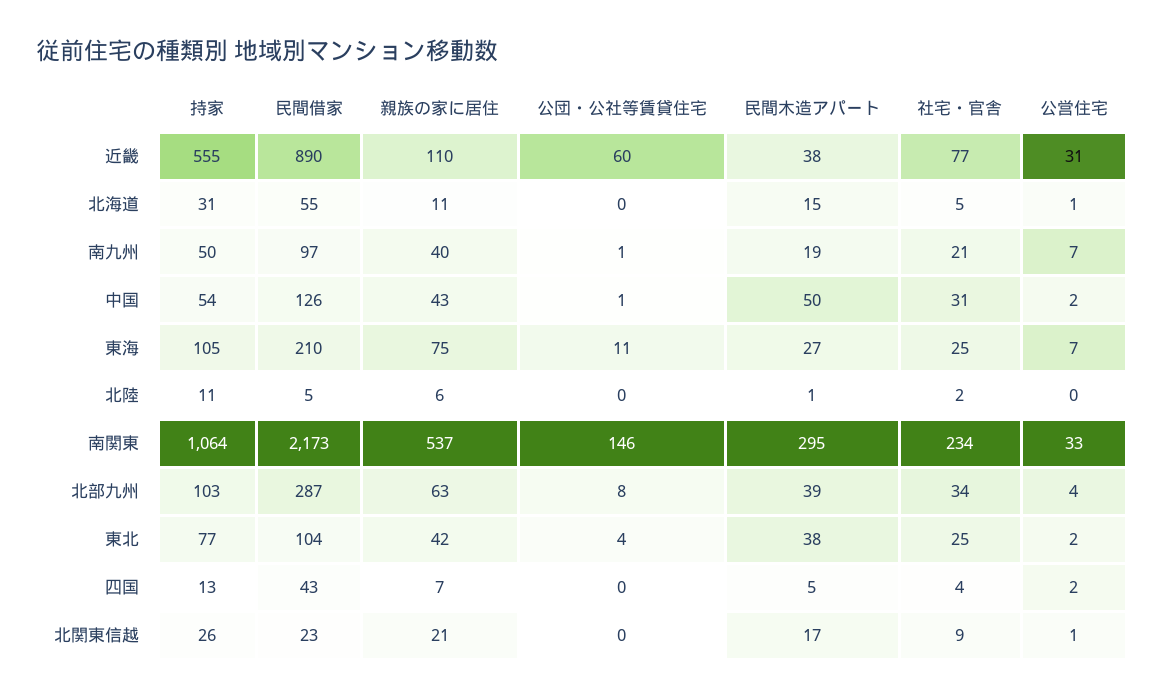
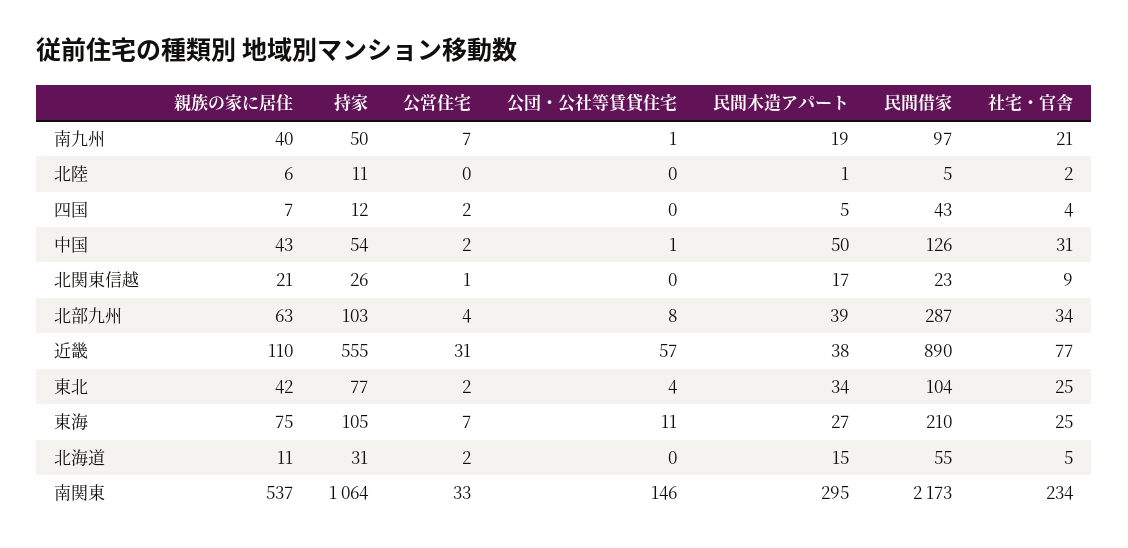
  {
    "持家": {
      "近畿": 555,
      "北海道": 31,
      "南九州": 50,
      "中国": 54,
      "東海": 105,
      "北陸": 11,
      "南関東": 1064,
      "北部九州": 103,
      "東北": 77,
-     "四国": 13,
+     "四国": 12,
      "北関東信越": 26
    },
    "民間借家": {
      "近畿": 890,
      "北海道": 55,
      "南九州": 97,
      "中国": 126,
      "東海": 210,
      "北陸": 5,
      "南関東": 2173,
      "北部九州": 287,
      "東北": 104,
      "四国": 43,
      "北関東信越": 23
    },
    "親族の家に居住": {
      "近畿": 110,
      "北海道": 11,
      "南九州": 40,
      "中国": 43,
      "東海": 75,
      "北陸": 6,
      "南関東": 537,
      "北部九州": 63,
      "東北": 42,
      "四国": 7,
      "北関東信越": 21
    },
    "公団・公社等賃貸住宅": {
-     "近畿": 60,
+     "近畿": 57,
      "北海道": 0,
      "南九州": 1,
      "中国": 1,
      "東海": 11,
      "北陸": 0,
      "南関東": 146,
      "北部九州": 8,
      "東北": 4,
      "四国": 0,
      "北関東信越": 0
    },
    "民間木造アパート": {
      "近畿": 38,
      "北海道": 15,
      "南九州": 19,
      "中国": 50,
      "東海": 27,
      "北陸": 1,
      "南関東": 295,
      "北部九州": 39,
-     "東北": 38,
+     "東北": 34,
      "四国": 5,
      "北関東信越": 17
    },
    "社宅・官舎": {
      "近畿": 77,
      "北海道": 5,
      "南九州": 21,
      "中国": 31,
      "東海": 25,
      "北陸": 2,
      "南関東": 234,
      "北部九州": 34,
      "東北": 25,
      "四国": 4,
      "北関東信越": 9
    },
    "公営住宅": {
      "近畿": 31,
-     "北海道": 1,
+     "北海道": 2,
      "南九州": 7,
      "中国": 2,
      "東海": 7,
      "北陸": 0,
      "南関東": 33,
      "北部九州": 4,
      "東北": 2,
      "四国": 2,
      "北関東信越": 1
    }
  }

